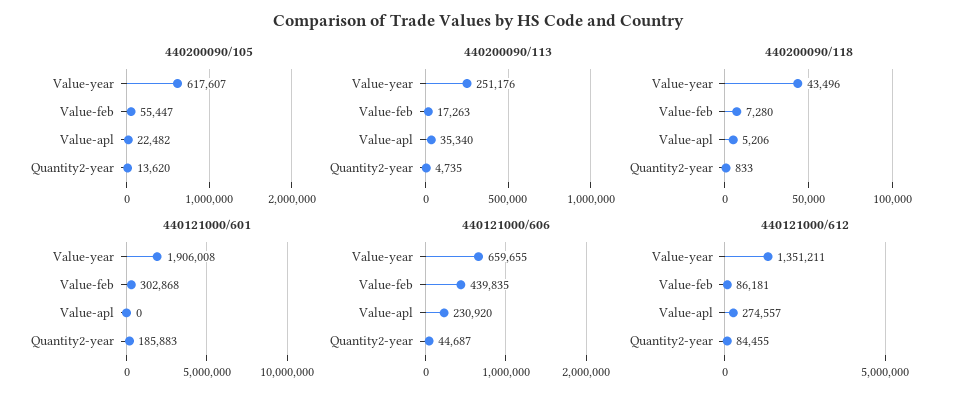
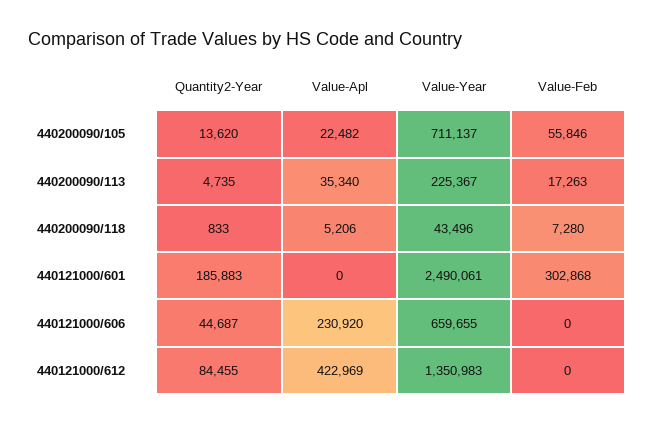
  {
    "440200090/105": {
-     "Value-year": 617607,
+     "Value-year": 711137,
-     "Value-feb": 55447,
+     "Value-feb": 55846,
      "Value-apl": 22482,
      "Quantity2-year": 13620
    },
    "440200090/113": {
-     "Value-year": 251176,
+     "Value-year": 225367,
      "Value-feb": 17263,
      "Value-apl": 35340,
      "Quantity2-year": 4735
    },
    "440200090/118": {
      "Value-year": 43496,
      "Value-feb": 7280,
      "Value-apl": 5206,
      "Quantity2-year": 833
    },
    "440121000/601": {
-     "Value-year": 1906008,
+     "Value-year": 2490061,
      "Value-feb": 302868,
      "Value-apl": 0,
      "Quantity2-year": 185883
    },
    "440121000/606": {
      "Value-year": 659655,
-     "Value-feb": 439835,
+     "Value-feb": 0,
      "Value-apl": 230920,
      "Quantity2-year": 44687
    },
    "440121000/612": {
-     "Value-year": 1351211,
+     "Value-year": 1350983,
-     "Value-feb": 86181,
+     "Value-feb": 0,
-     "Value-apl": 274557,
+     "Value-apl": 422969,
      "Quantity2-year": 84455
    }
  }

